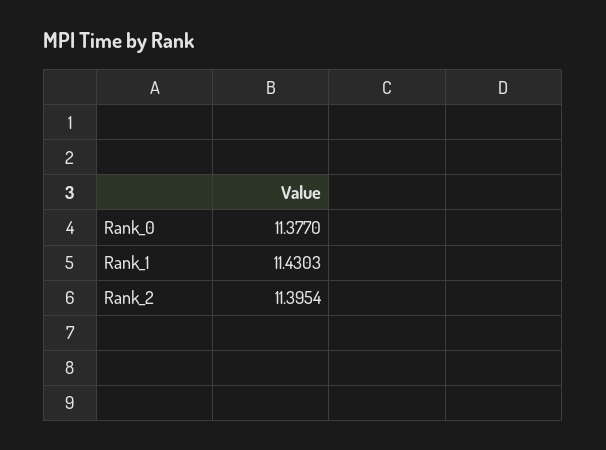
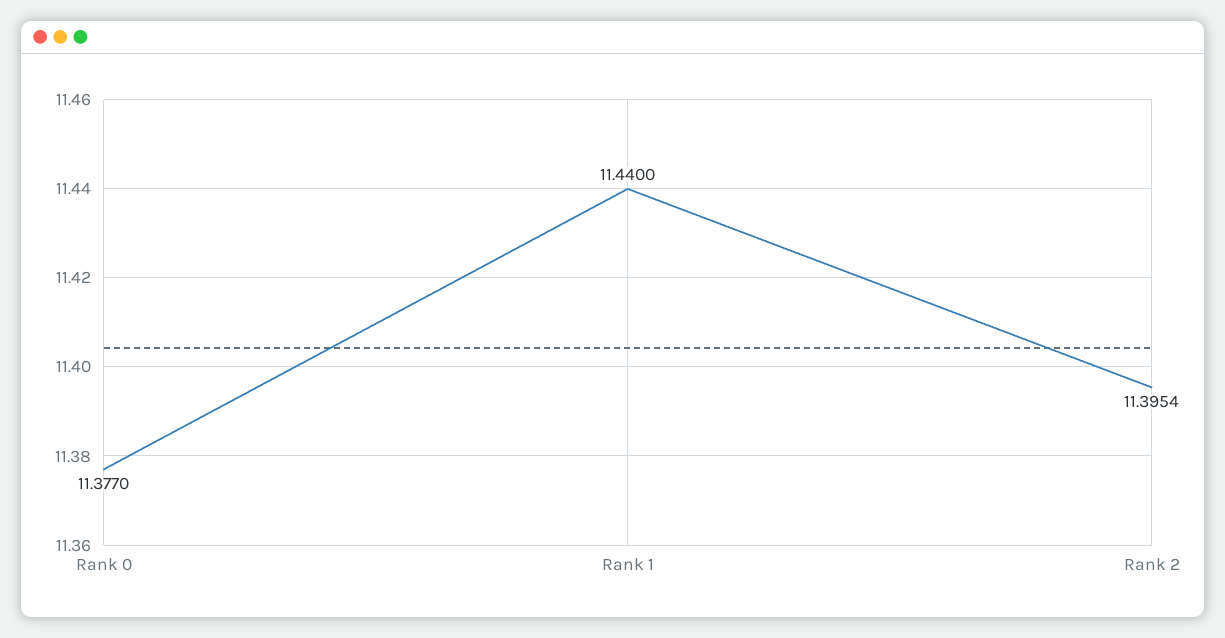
  {
    "Rank_0": 11.377,
-   "Rank_1": 11.4303,
+   "Rank_1": 11.44,
    "Rank_2": 11.3954
  }

